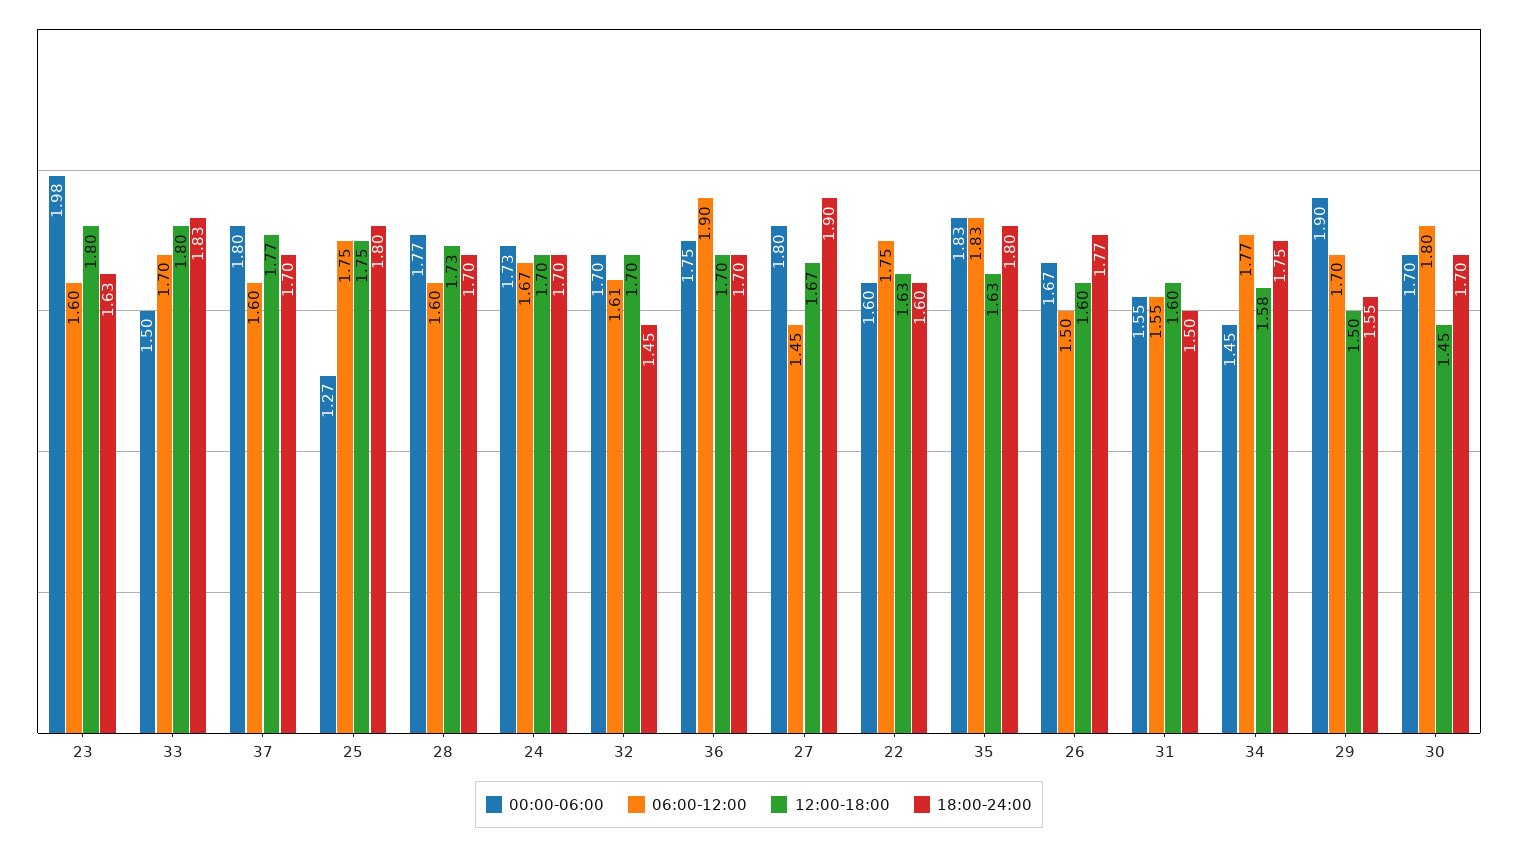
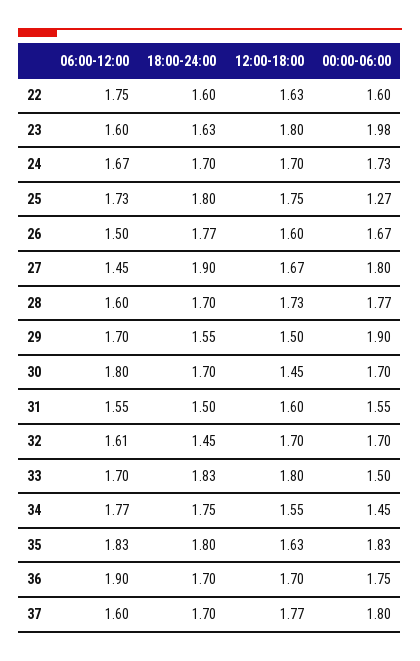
  {
    "00:00-06:00": {
      "23": 1.98,
      "33": 1.5,
      "37": 1.8,
      "25": 1.27,
      "28": 1.77,
      "24": 1.73,
      "32": 1.7,
      "36": 1.75,
      "27": 1.8,
      "22": 1.6,
      "35": 1.83,
      "26": 1.67,
      "31": 1.55,
      "34": 1.45,
      "29": 1.9,
      "30": 1.7
    },
    "06:00-12:00": {
      "23": 1.6,
      "33": 1.7,
      "37": 1.6,
-     "25": 1.75,
+     "25": 1.73,
      "28": 1.6,
      "24": 1.67,
      "32": 1.61,
      "36": 1.9,
      "27": 1.45,
      "22": 1.75,
      "35": 1.83,
      "26": 1.5,
      "31": 1.55,
      "34": 1.77,
      "29": 1.7,
      "30": 1.8
    },
    "12:00-18:00": {
      "23": 1.8,
      "33": 1.8,
      "37": 1.77,
      "25": 1.75,
      "28": 1.73,
      "24": 1.7,
      "32": 1.7,
      "36": 1.7,
      "27": 1.67,
      "22": 1.63,
      "35": 1.63,
      "26": 1.6,
      "31": 1.6,
-     "34": 1.58,
+     "34": 1.55,
      "29": 1.5,
      "30": 1.45
    },
    "18:00-24:00": {
      "23": 1.63,
      "33": 1.83,
      "37": 1.7,
      "25": 1.8,
      "28": 1.7,
      "24": 1.7,
      "32": 1.45,
      "36": 1.7,
      "27": 1.9,
      "22": 1.6,
      "35": 1.8,
      "26": 1.77,
      "31": 1.5,
      "34": 1.75,
      "29": 1.55,
      "30": 1.7
    }
  }

